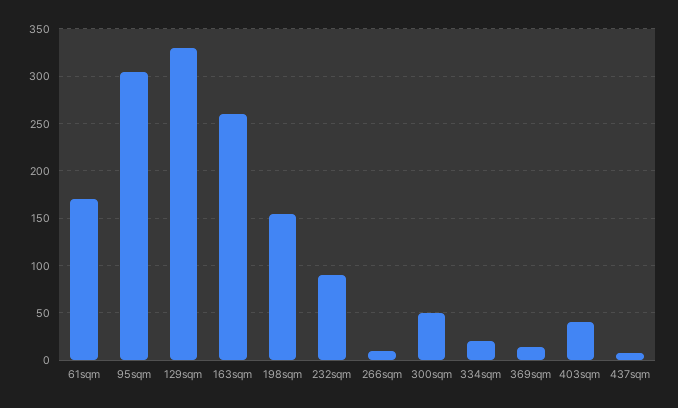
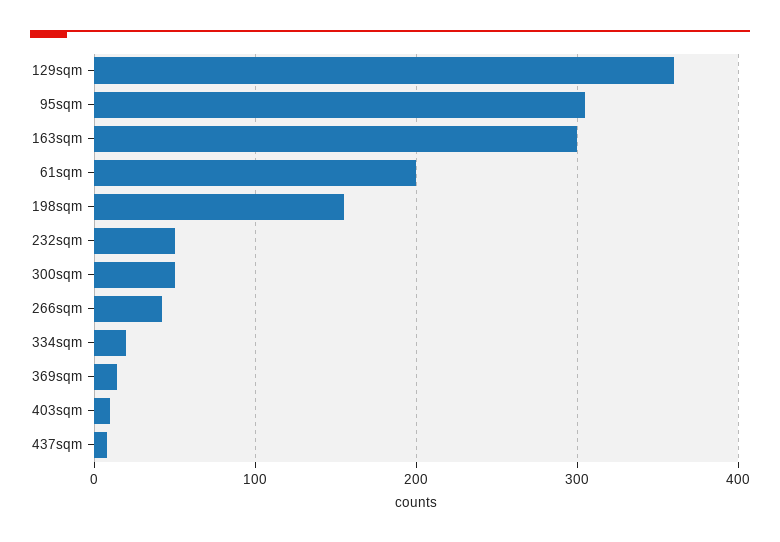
  {
-   "61sqm": 170,
+   "61sqm": 200,
    "95sqm": 310,
-   "129sqm": 330,
+   "129sqm": 360,
-   "163sqm": 260,
+   "163sqm": 300,
    "198sqm": 160,
-   "232sqm": 90,
+   "232sqm": 50,
-   "266sqm": 10,
+   "266sqm": 40,
    "300sqm": 50,
    "334sqm": 20,
    "369sqm": 10,
-   "403sqm": 40,
+   "403sqm": 10,
    "437sqm": 10
  }

